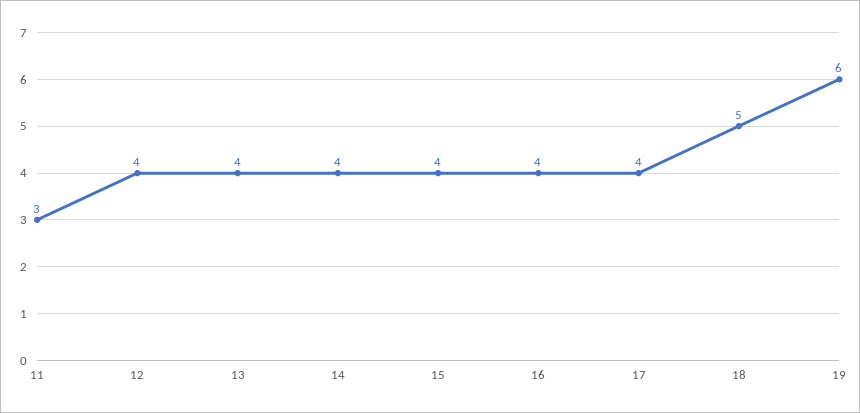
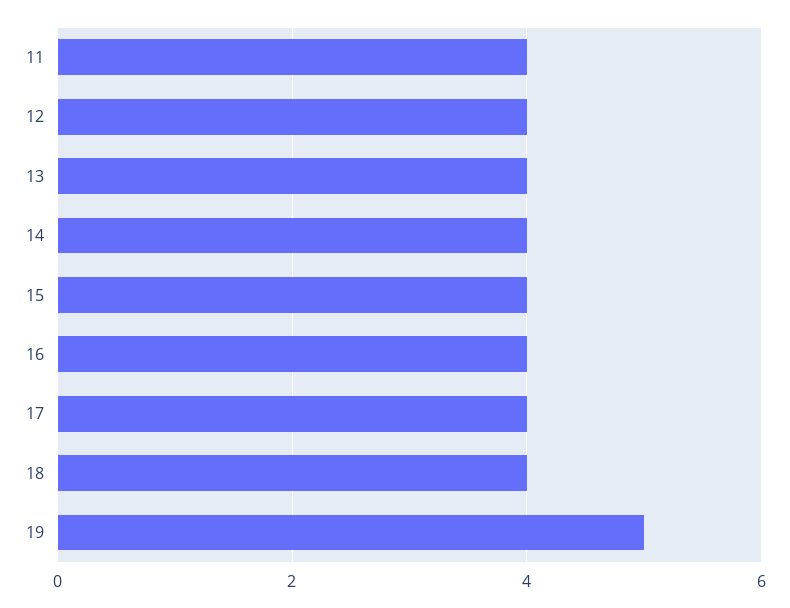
  {
-   "11": 3,
+   "11": 4,
    "12": 4,
    "13": 4,
    "14": 4,
    "15": 4,
    "16": 4,
    "17": 4,
-   "18": 5,
+   "18": 4,
-   "19": 6
+   "19": 5
  }

